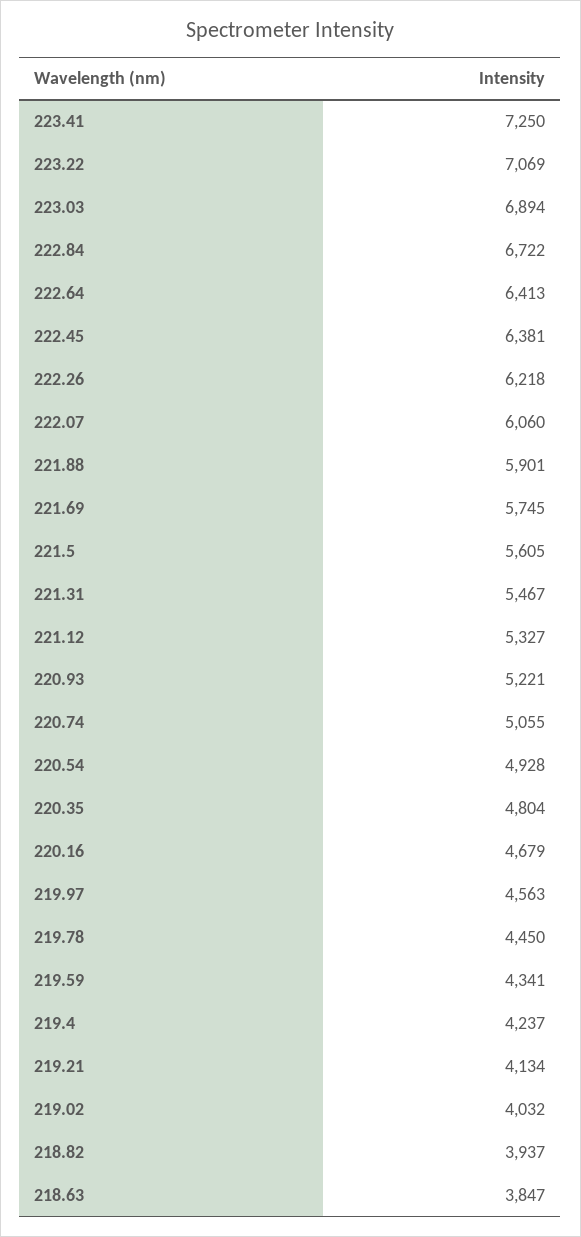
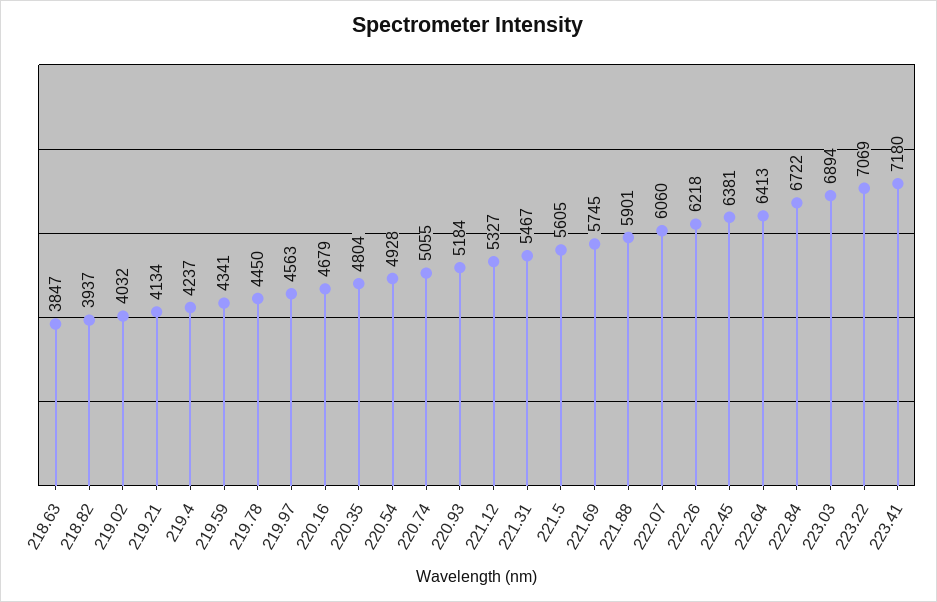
  {
-   "223.41": 7250,
+   "223.41": 7180,
    "223.22": 7069,
    "223.03": 6894,
    "222.84": 6722,
    "222.64": 6413,
    "222.45": 6381,
    "222.26": 6218,
    "222.07": 6060,
    "221.88": 5901,
    "221.69": 5745,
    "221.5": 5605,
    "221.31": 5467,
    "221.12": 5327,
-   "220.93": 5221,
+   "220.93": 5184,
    "220.74": 5055,
    "220.54": 4928,
    "220.35": 4804,
    "220.16": 4679,
    "219.97": 4563,
    "219.78": 4450,
    "219.59": 4341,
    "219.4": 4237,
    "219.21": 4134,
    "219.02": 4032,
    "218.82": 3937,
    "218.63": 3847
  }

